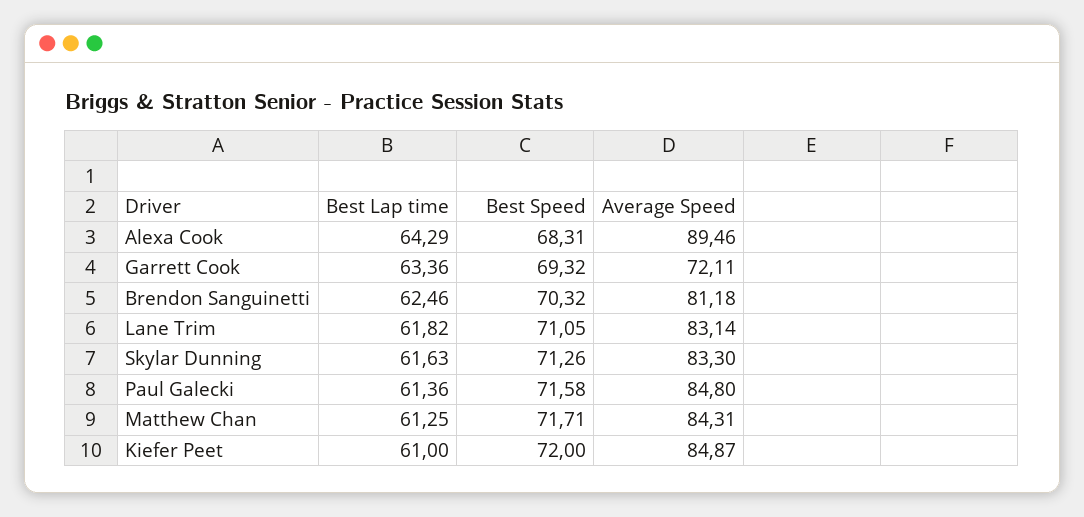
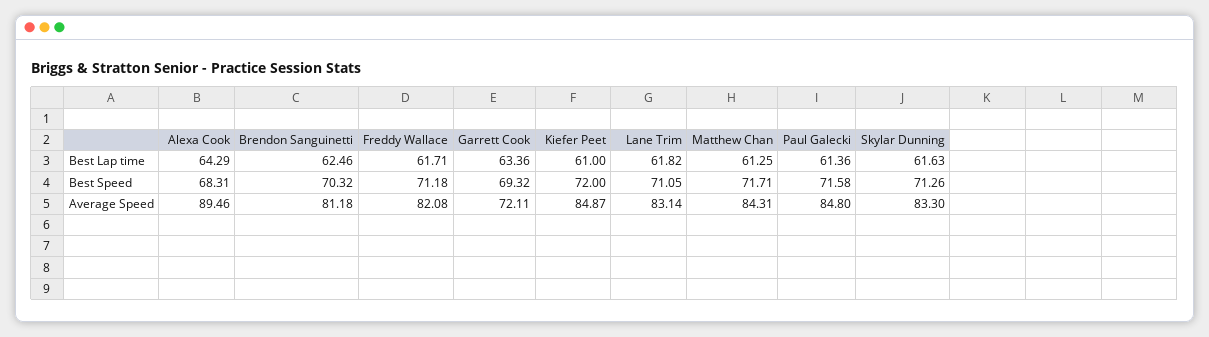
  {
    "Best Lap time": {
      "Alexa Cook": 64.29,
      "Garrett Cook": 63.36,
      "Brendon Sanguinetti": 62.46,
      "Lane Trim": 61.82,
      "Skylar Dunning": 61.63,
      "Paul Galecki": 61.36,
      "Matthew Chan": 61.25,
-     "Kiefer Peet": 61
+     "Kiefer Peet": 61,
+     "Freddy Wallace": 61.71
    },
    "Best Speed": {
      "Alexa Cook": 68.31,
      "Garrett Cook": 69.32,
      "Brendon Sanguinetti": 70.32,
      "Lane Trim": 71.05,
      "Skylar Dunning": 71.26,
      "Paul Galecki": 71.58,
      "Matthew Chan": 71.71,
-     "Kiefer Peet": 72
+     "Kiefer Peet": 72,
+     "Freddy Wallace": 71.18
    },
    "Average Speed": {
      "Alexa Cook": 89.46,
      "Garrett Cook": 72.11,
      "Brendon Sanguinetti": 81.18,
      "Lane Trim": 83.14,
      "Skylar Dunning": 83.3,
      "Paul Galecki": 84.8,
      "Matthew Chan": 84.31,
-     "Kiefer Peet": 84.87
+     "Kiefer Peet": 84.87,
+     "Freddy Wallace": 82.08
    }
  }

